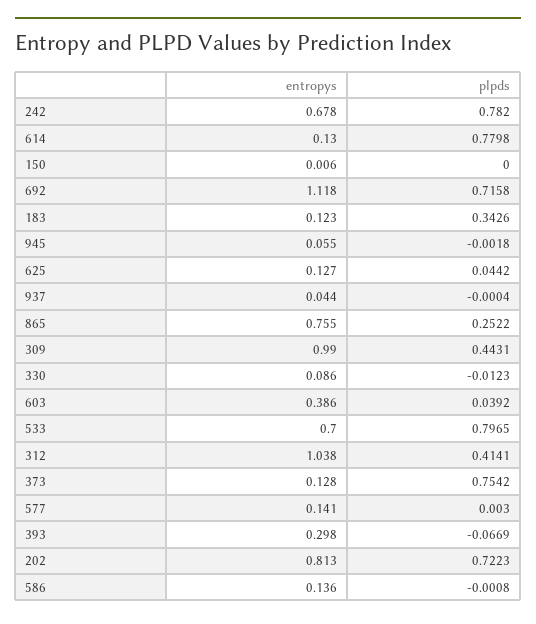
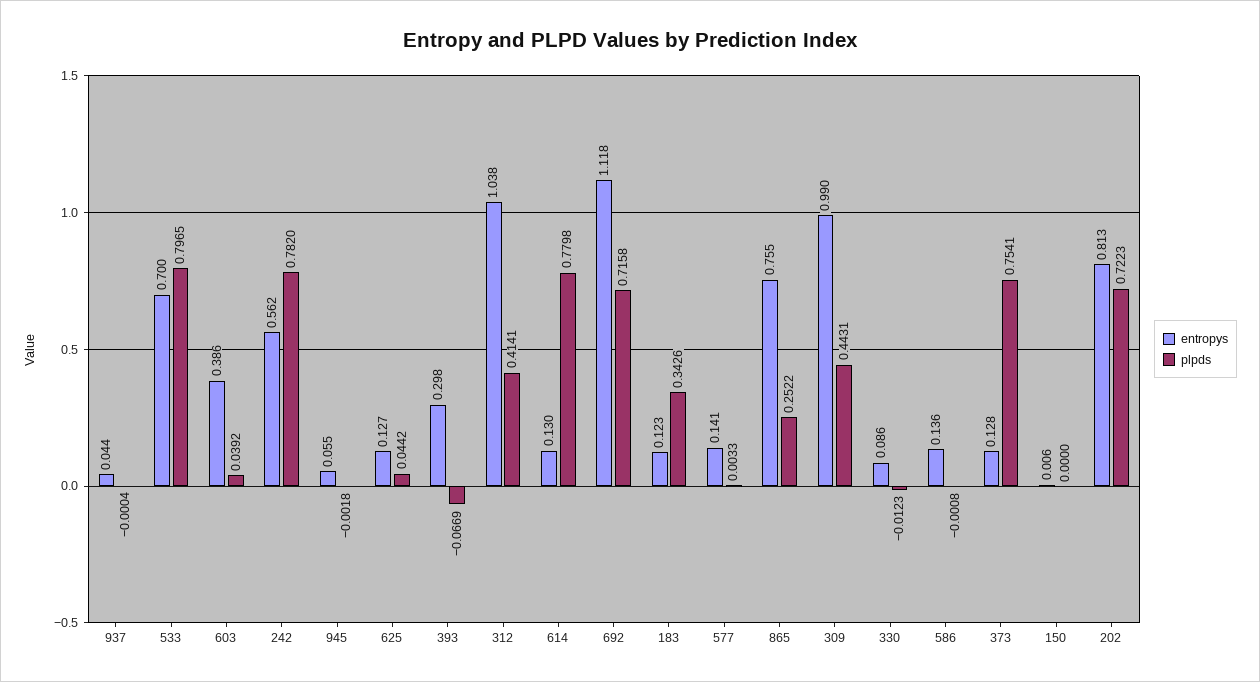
  {
    "entropys": {
-     "242": 0.678,
+     "242": 0.562,
      "614": 0.13,
      "150": 0.006,
      "692": 1.118,
      "183": 0.123,
      "945": 0.055,
      "625": 0.127,
      "937": 0.044,
      "865": 0.755,
      "309": 0.99,
      "330": 0.086,
      "603": 0.386,
      "533": 0.7,
      "312": 1.038,
      "373": 0.128,
      "577": 0.141,
      "393": 0.298,
      "202": 0.813,
      "586": 0.136
    },
    "plpds": {
      "242": 0.782,
      "614": 0.7798,
      "150": 0,
      "692": 0.7158,
      "183": 0.3426,
      "945": -0.0018,
      "625": 0.0442,
      "937": -0.0004,
      "865": 0.2522,
      "309": 0.4431,
      "330": -0.0123,
      "603": 0.0392,
      "533": 0.7965,
      "312": 0.4141,
-     "373": 0.7542,
+     "373": 0.7541,
-     "577": 0.003,
+     "577": 0.0033,
      "393": -0.0669,
      "202": 0.7223,
      "586": -0.0008
    }
  }

